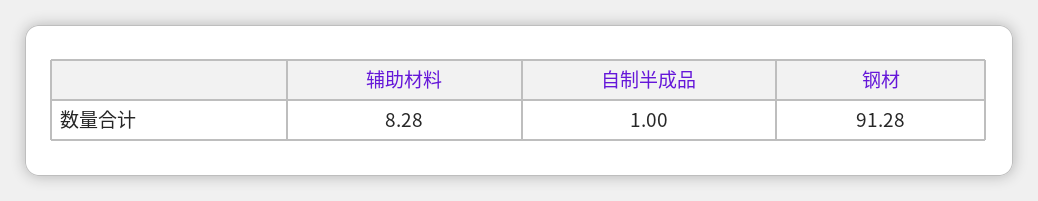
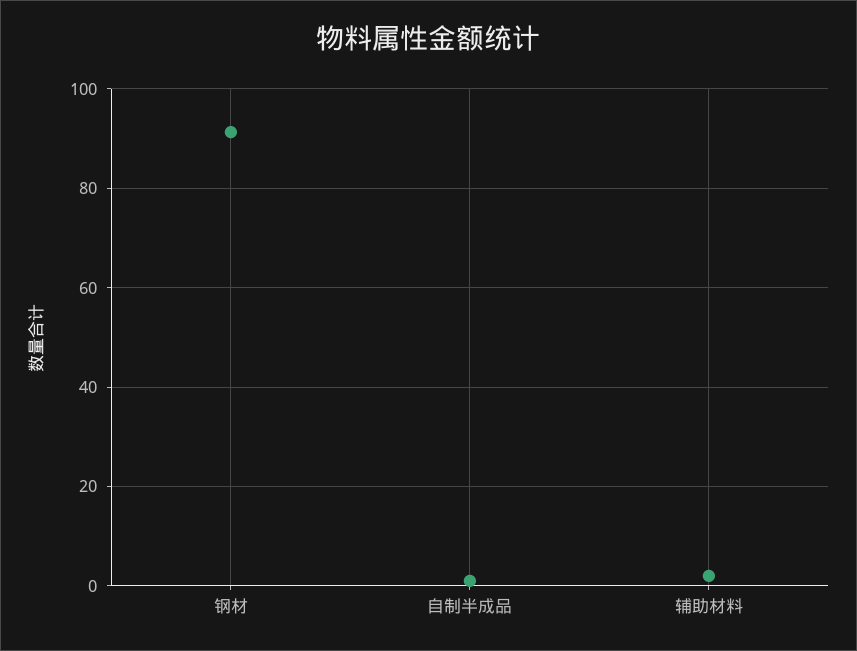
  {
-   "辅助材料": 8.28,
+   "辅助材料": 2,
    "自制半成品": 1,
    "钢材": 91.28
  }

